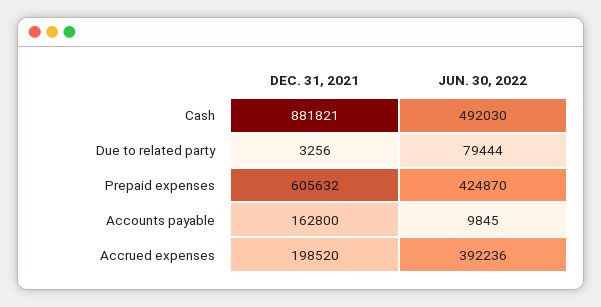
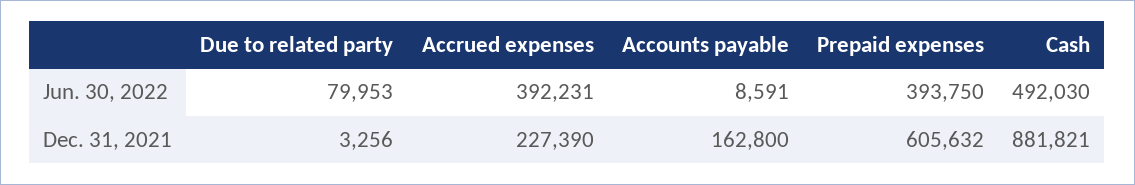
  {
    "DEC. 31, 2021": {
      "Cash": 881821,
      "Due to related party": 3256,
      "Prepaid expenses": 605632,
      "Accounts payable": 162800,
-     "Accrued expenses": 198520
+     "Accrued expenses": 227390
    },
    "JUN. 30, 2022": {
      "Cash": 492030,
-     "Due to related party": 79444,
+     "Due to related party": 79953,
-     "Prepaid expenses": 424870,
+     "Prepaid expenses": 393750,
-     "Accounts payable": 9845,
+     "Accounts payable": 8591,
-     "Accrued expenses": 392236
+     "Accrued expenses": 392231
    }
  }

